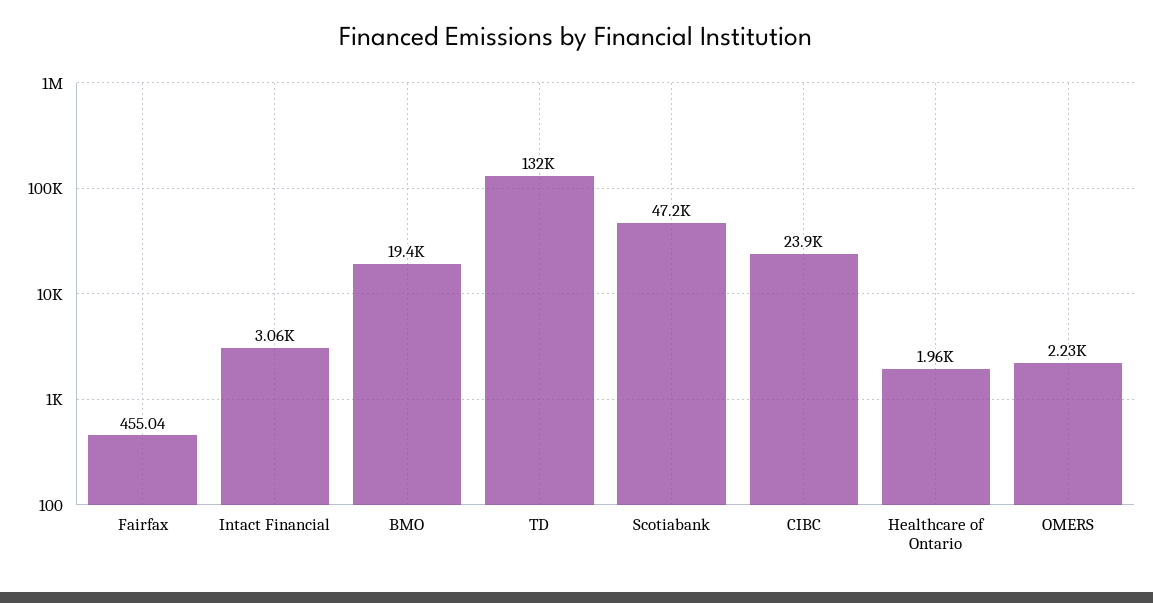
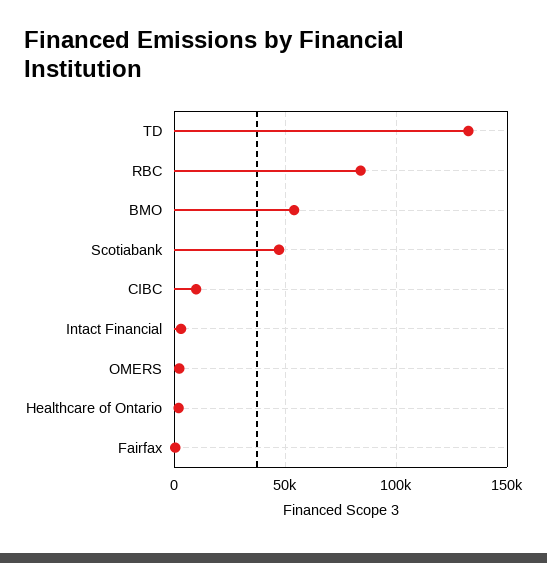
  {
    "Fairfax": 455.04,
    "Intact Financial": 3060,
-   "BMO": 19400,
+   "BMO": 55000,
    "TD": 132000,
    "Scotiabank": 47200,
-   "CIBC": 23900,
+   "CIBC": 10000,
    "Healthcare of Ontario": 1960,
-   "OMERS": 2230
+   "OMERS": 2230,
+   "RBC": 85000
  }

